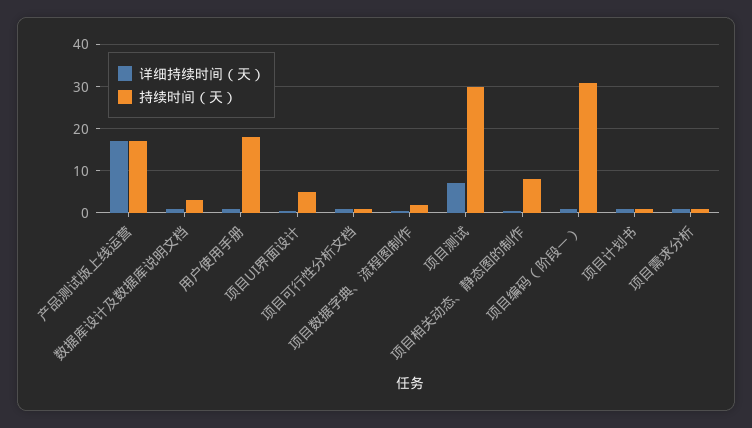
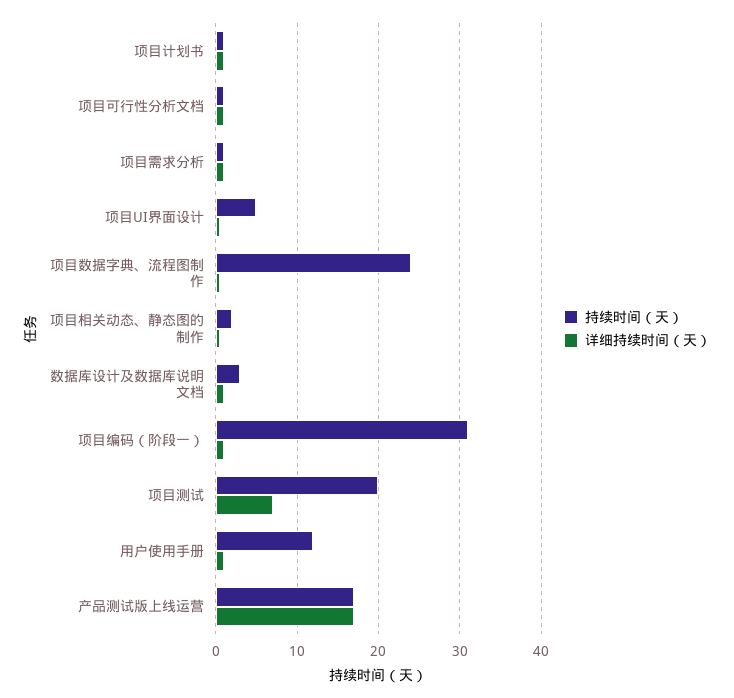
  {
    "详细持续时间（天）": {
      "产品测试版上线运营": 17,
      "数据库设计及数据库说明文档": 1,
      "用户使用手册": 1,
      "项目UI界面设计": 1,
      "项目可行性分析文档": 1,
      "项目数据字典、流程图制作": 1,
      "项目测试": 7,
      "项目相关动态、静态图的制作": 1,
      "项目编码（阶段一）": 1,
      "项目计划书": 1,
      "项目需求分析": 1
    },
    "持续时间（天）": {
      "产品测试版上线运营": 17,
      "数据库设计及数据库说明文档": 3,
-     "用户使用手册": 18,
+     "用户使用手册": 12,
      "项目UI界面设计": 5,
      "项目可行性分析文档": 1,
-     "项目数据字典、流程图制作": 2,
+     "项目数据字典、流程图制作": 24,
-     "项目测试": 30,
+     "项目测试": 20,
-     "项目相关动态、静态图的制作": 8,
+     "项目相关动态、静态图的制作": 2,
      "项目编码（阶段一）": 31,
      "项目计划书": 1,
      "项目需求分析": 1
    }
  }

